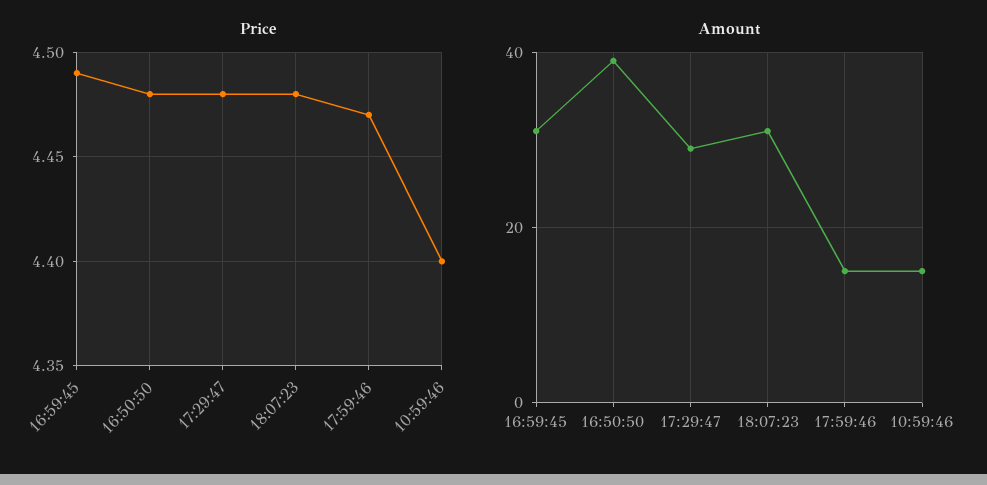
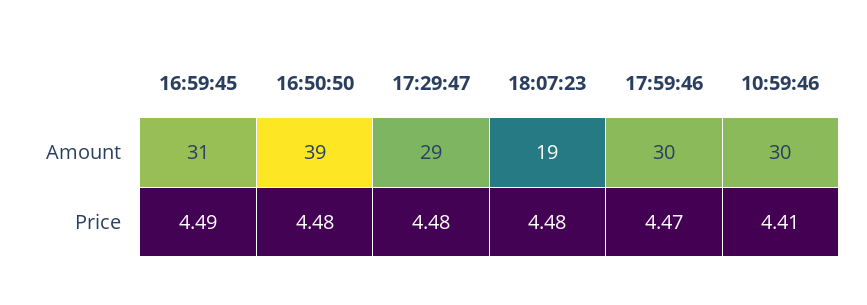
  {
    "Price": {
      "16:59:45": 4.49,
      "16:50:50": 4.48,
      "17:29:47": 4.48,
      "18:07:23": 4.48,
      "17:59:46": 4.47,
-     "10:59:46": 4.4
+     "10:59:46": 4.41
    },
    "Amount": {
      "16:59:45": 31,
      "16:50:50": 39,
      "17:29:47": 29,
-     "18:07:23": 30,
+     "18:07:23": 19,
-     "17:59:46": 15,
+     "17:59:46": 30,
-     "10:59:46": 15
+     "10:59:46": 30
    }
  }

